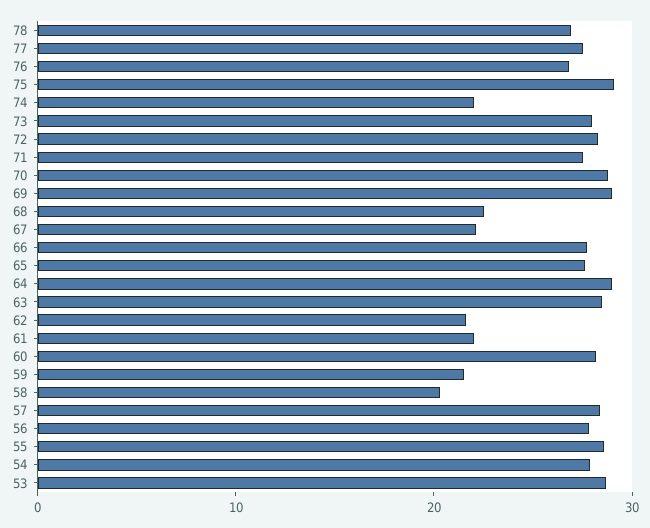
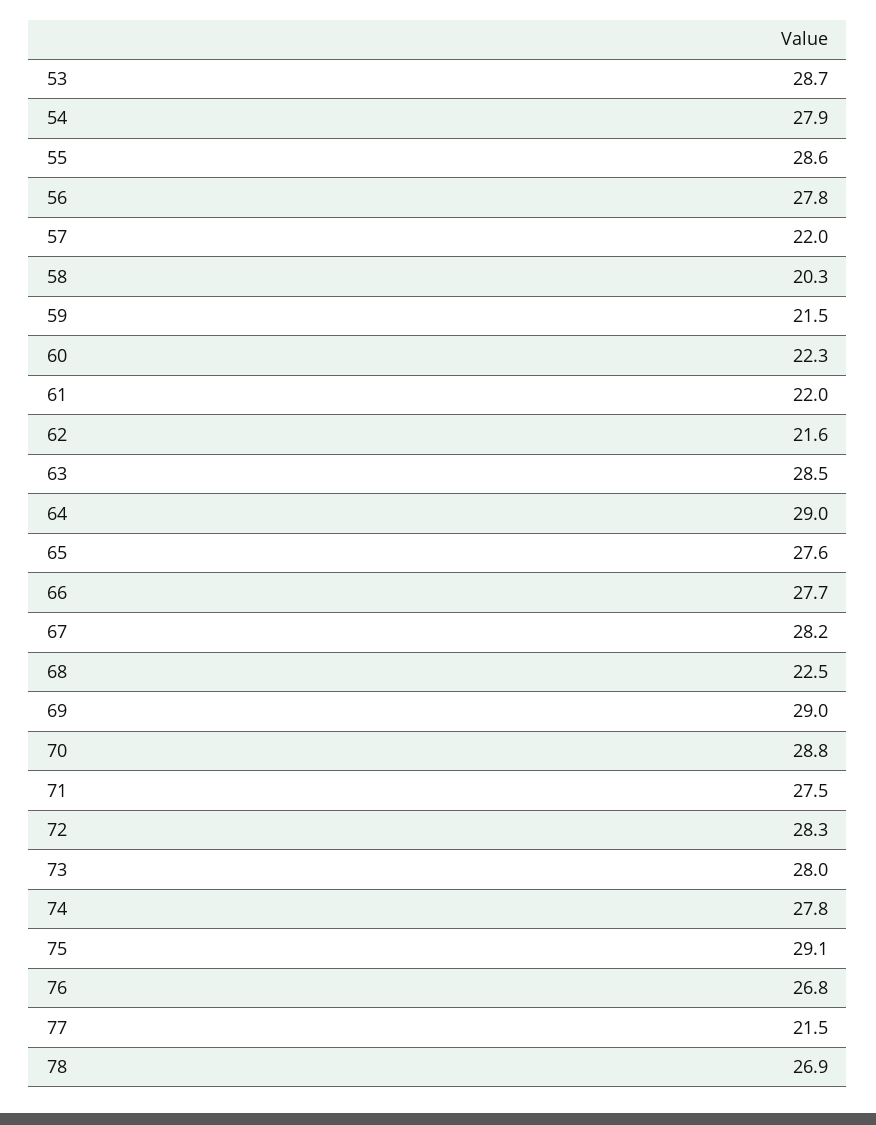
  {
    "78": 26.9,
-   "77": 28,
+   "77": 21.5,
    "76": 26.8,
    "75": 29.1,
-   "74": 22,
+   "74": 27.8,
    "73": 28,
    "72": 28.3,
    "71": 27.5,
    "70": 28.8,
    "69": 29,
    "68": 22.5,
-   "67": 22,
+   "67": 28.2,
    "66": 27.7,
    "65": 27.6,
    "64": 29,
    "63": 28.5,
    "62": 21.6,
    "61": 22,
-   "60": 28,
+   "60": 22.3,
    "59": 21.5,
    "58": 20.3,
-   "57": 28,
+   "57": 22,
    "56": 27.8,
    "55": 28.6,
    "54": 27.9,
    "53": 28.7
  }

